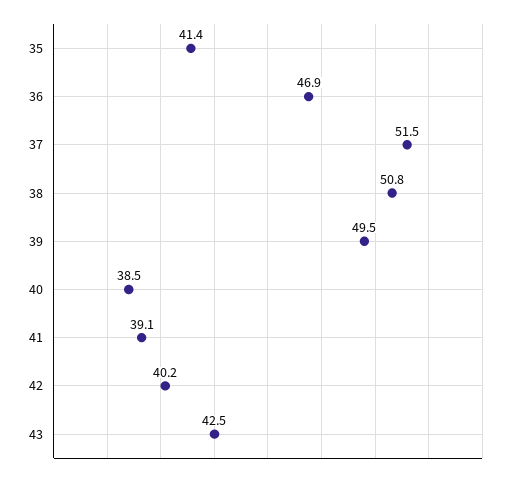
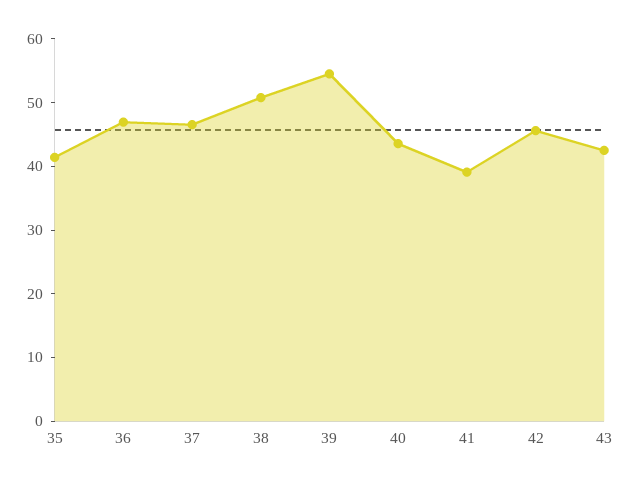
  {
    "35": 41.4,
    "36": 46.9,
-   "37": 51.5,
+   "37": 46,
    "38": 50.8,
-   "39": 49.5,
+   "39": 54,
-   "40": 38.5,
+   "40": 44,
    "41": 39.1,
-   "42": 40.2,
+   "42": 46,
    "43": 42.5
  }

